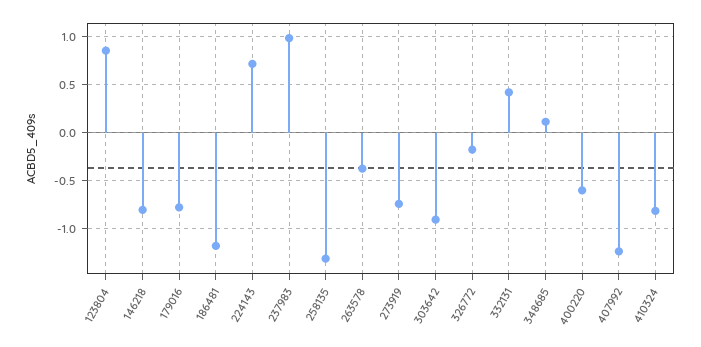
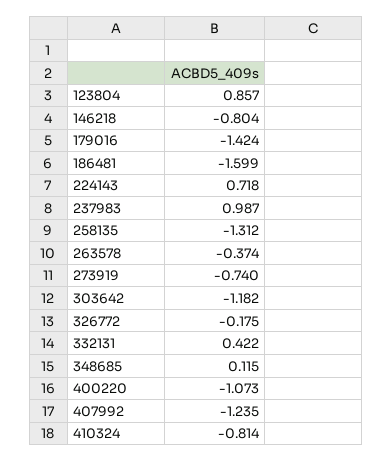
  {
    "123804": 0.857,
    "146218": -0.804,
-   "179016": -0.8,
+   "179016": -1.424,
-   "186481": -1.2,
+   "186481": -1.599,
    "224143": 0.718,
    "237983": 0.987,
    "258135": -1.312,
    "263578": -0.374,
    "273919": -0.74,
-   "303642": -0.9,
+   "303642": -1.182,
    "326772": -0.175,
    "332131": 0.422,
    "348685": 0.115,
-   "400220": -0.6,
+   "400220": -1.073,
    "407992": -1.235,
    "410324": -0.814
  }

